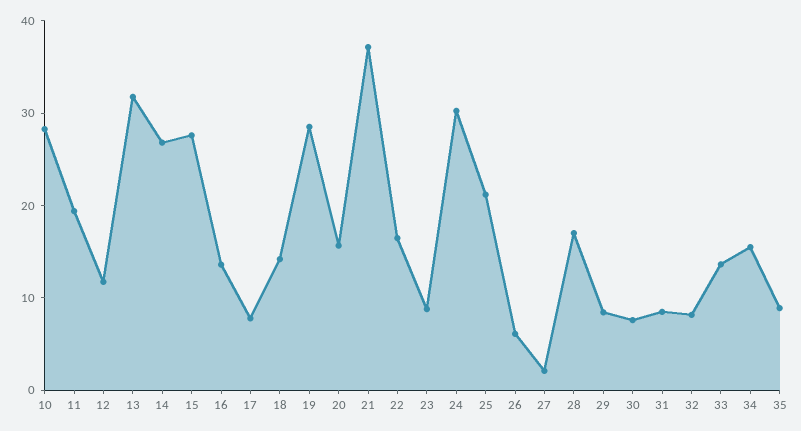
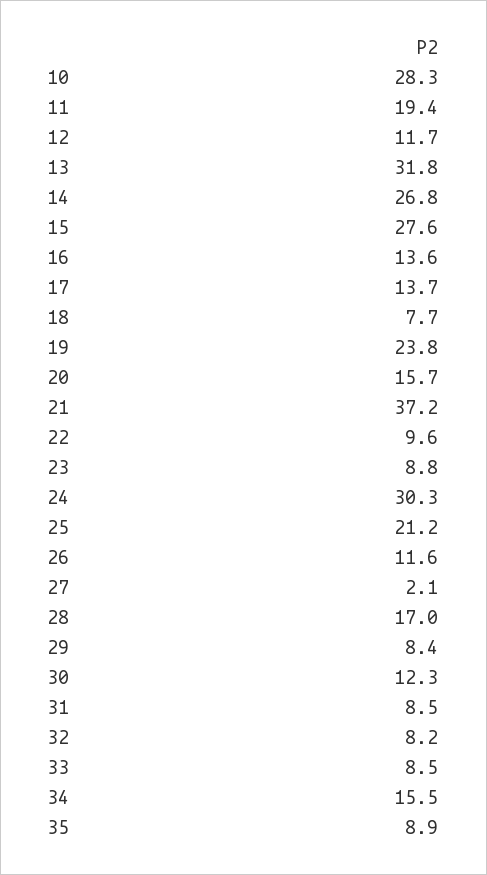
  {
    "10": 28.3,
    "11": 19.4,
    "12": 11.7,
    "13": 31.8,
    "14": 26.8,
    "15": 27.6,
    "16": 13.6,
-   "17": 8,
+   "17": 13.7,
-   "18": 14,
+   "18": 7.7,
-   "19": 28,
+   "19": 23.8,
    "20": 15.7,
    "21": 37.2,
-   "22": 16,
+   "22": 9.6,
    "23": 8.8,
    "24": 30.3,
    "25": 21.2,
-   "26": 6,
+   "26": 11.6,
    "27": 2.1,
    "28": 17,
    "29": 8.4,
-   "30": 8,
+   "30": 12.3,
    "31": 8.5,
    "32": 8.2,
-   "33": 14,
+   "33": 8.5,
    "34": 15.5,
    "35": 8.9
  }

